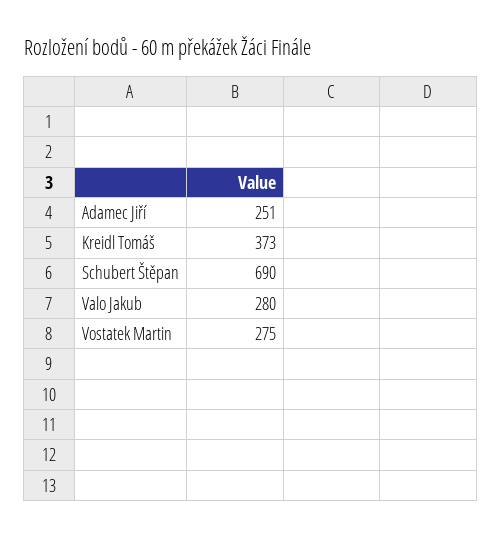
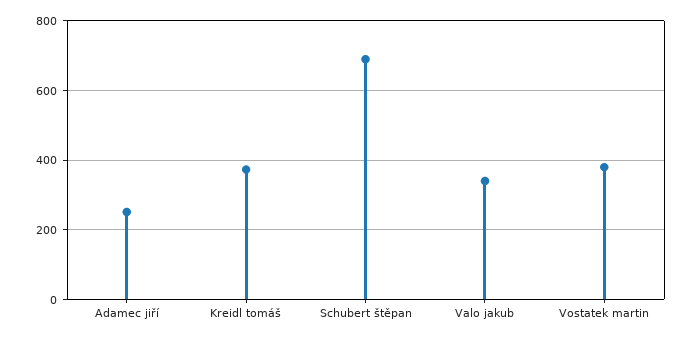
  {
    "Adamec Jiří": 251,
    "Kreidl Tomáš": 373,
    "Schubert Štěpan": 690,
-   "Valo Jakub": 280,
+   "Valo Jakub": 340,
-   "Vostatek Martin": 275
+   "Vostatek Martin": 380
  }

